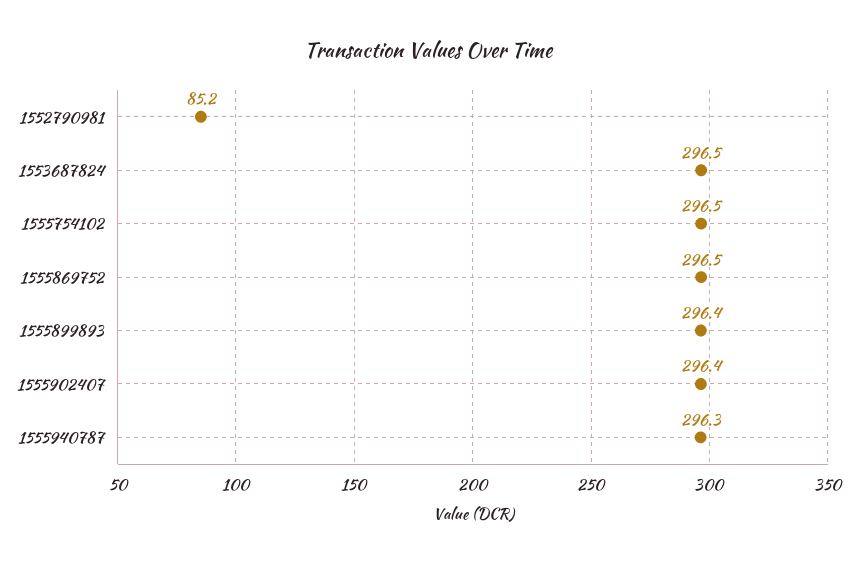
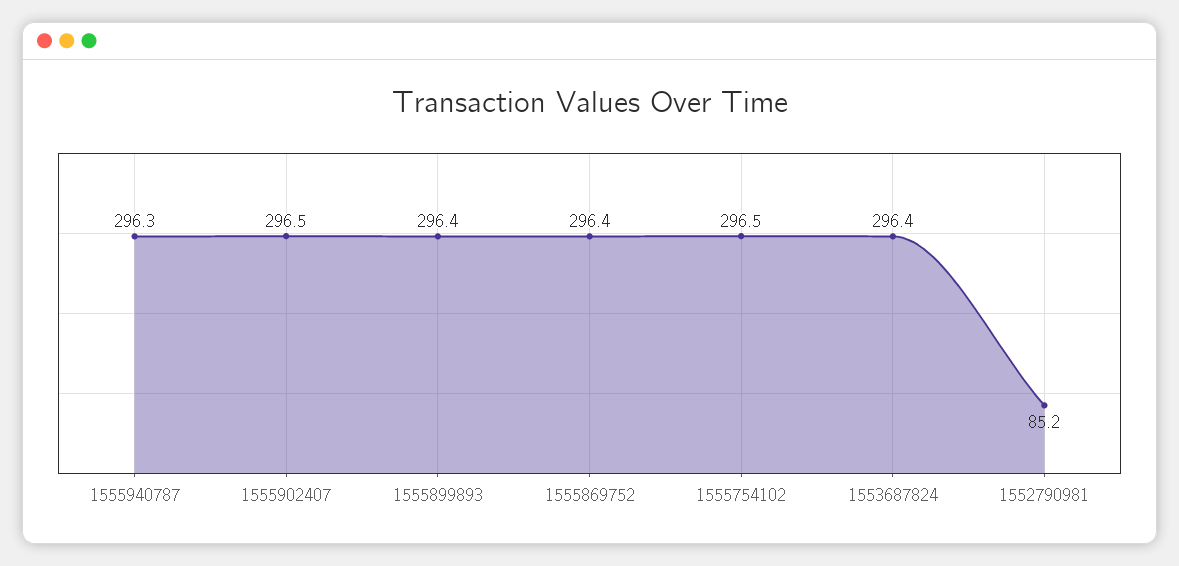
  {
    "1552790981": 85.2,
-   "1553687824": 296.5,
+   "1553687824": 296.4,
    "1555754102": 296.5,
-   "1555869752": 296.5,
+   "1555869752": 296.4,
    "1555899893": 296.4,
-   "1555902407": 296.4,
+   "1555902407": 296.5,
    "1555940787": 296.3
  }

